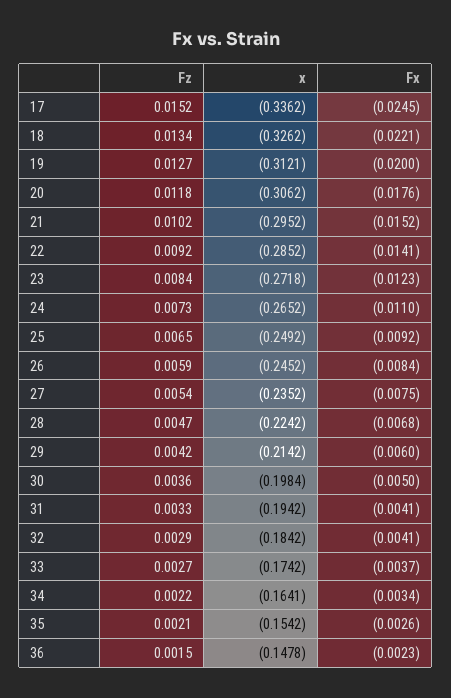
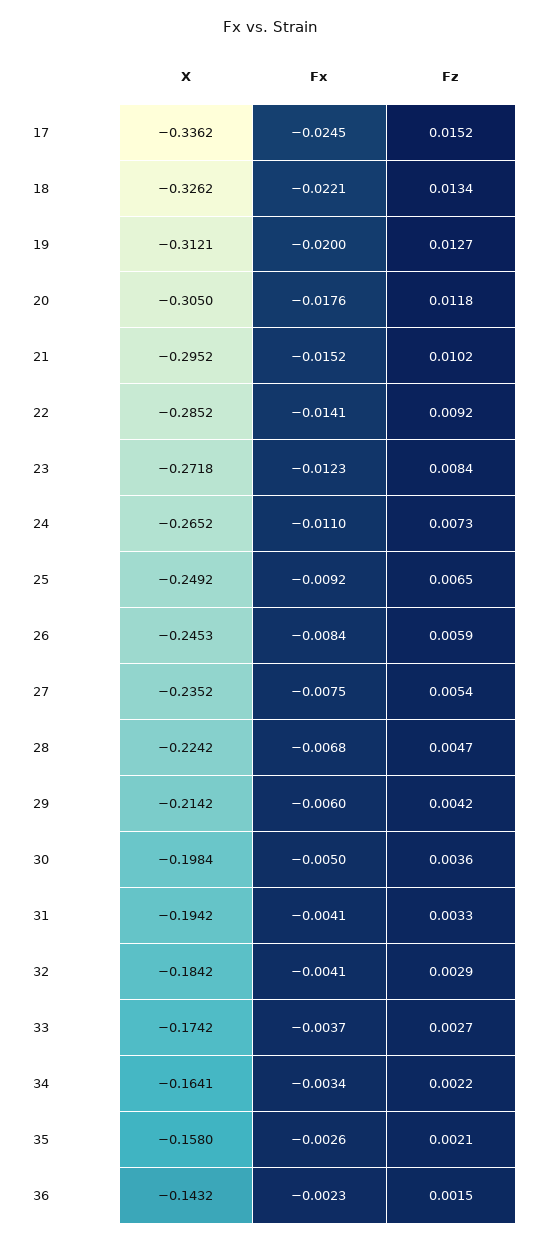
  {
    "Fz": {
      "17": 0.0152,
      "18": 0.0134,
      "19": 0.0127,
      "20": 0.0118,
      "21": 0.0102,
      "22": 0.0092,
      "23": 0.0084,
      "24": 0.0073,
      "25": 0.0065,
      "26": 0.0059,
      "27": 0.0054,
      "28": 0.0047,
      "29": 0.0042,
      "30": 0.0036,
      "31": 0.0033,
      "32": 0.0029,
      "33": 0.0027,
      "34": 0.0022,
      "35": 0.0021,
      "36": 0.0015
    },
    "x": {
      "17": -0.3362,
      "18": -0.3262,
      "19": -0.3121,
-     "20": -0.3062,
+     "20": -0.305,
      "21": -0.2952,
      "22": -0.2852,
      "23": -0.2718,
      "24": -0.2652,
      "25": -0.2492,
-     "26": -0.2452,
+     "26": -0.2453,
      "27": -0.2352,
      "28": -0.2242,
      "29": -0.2142,
      "30": -0.1984,
      "31": -0.1942,
      "32": -0.1842,
      "33": -0.1742,
      "34": -0.1641,
-     "35": -0.1542,
+     "35": -0.158,
-     "36": -0.1478
+     "36": -0.1432
    },
    "Fx": {
      "17": -0.0245,
      "18": -0.0221,
      "19": -0.02,
      "20": -0.0176,
      "21": -0.0152,
      "22": -0.0141,
      "23": -0.0123,
      "24": -0.011,
      "25": -0.0092,
      "26": -0.0084,
      "27": -0.0075,
      "28": -0.0068,
      "29": -0.006,
      "30": -0.005,
      "31": -0.0041,
      "32": -0.0041,
      "33": -0.0037,
      "34": -0.0034,
      "35": -0.0026,
      "36": -0.0023
    }
  }

